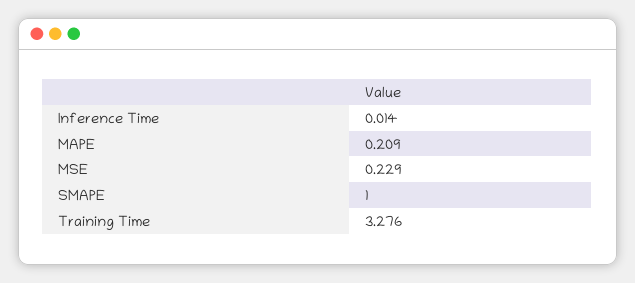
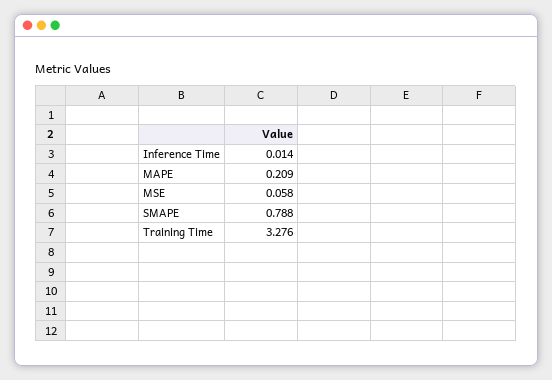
  {
    "Inference Time": 0.014,
    "MAPE": 0.209,
-   "MSE": 0.229,
+   "MSE": 0.058,
-   "SMAPE": 1,
+   "SMAPE": 0.788,
    "Training Time": 3.276
  }

